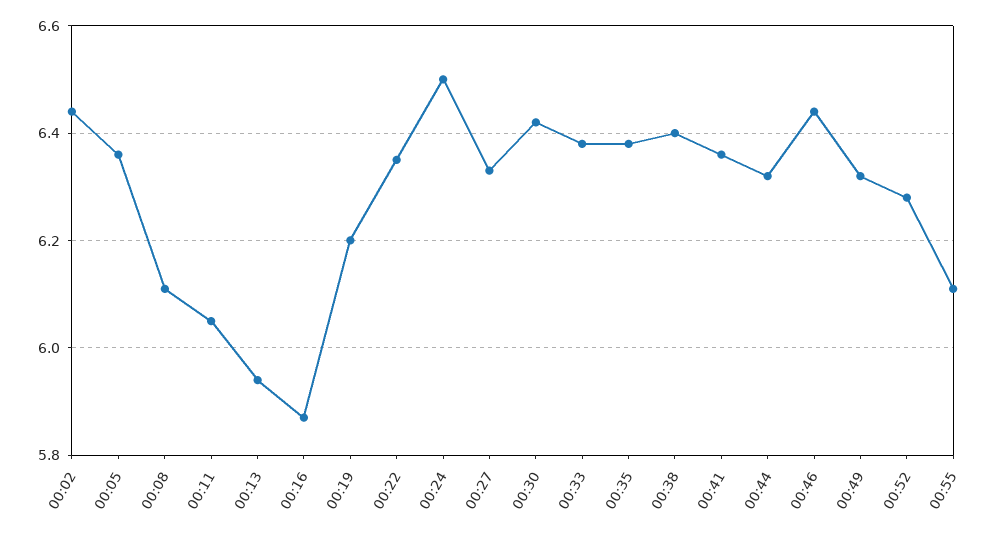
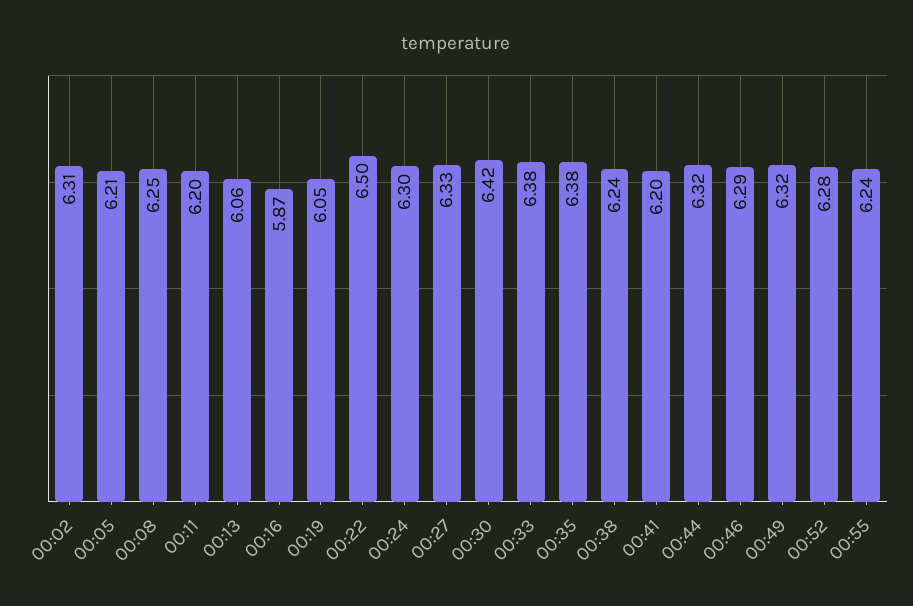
  {
-   "00:02": 6.45,
+   "00:02": 6.31,
-   "00:05": 6.35,
+   "00:05": 6.21,
-   "00:08": 6.1,
+   "00:08": 6.25,
-   "00:11": 6.05,
+   "00:11": 6.2,
-   "00:13": 5.95,
+   "00:13": 6.06,
    "00:16": 5.87,
-   "00:19": 6.2,
+   "00:19": 6.05,
-   "00:22": 6.35,
+   "00:22": 6.5,
-   "00:24": 6.5,
+   "00:24": 6.3,
    "00:27": 6.33,
    "00:30": 6.42,
    "00:33": 6.38,
    "00:35": 6.38,
-   "00:38": 6.4,
+   "00:38": 6.24,
-   "00:41": 6.35,
+   "00:41": 6.2,
    "00:44": 6.32,
-   "00:46": 6.45,
+   "00:46": 6.29,
    "00:49": 6.32,
    "00:52": 6.28,
-   "00:55": 6.1
+   "00:55": 6.24
  }

